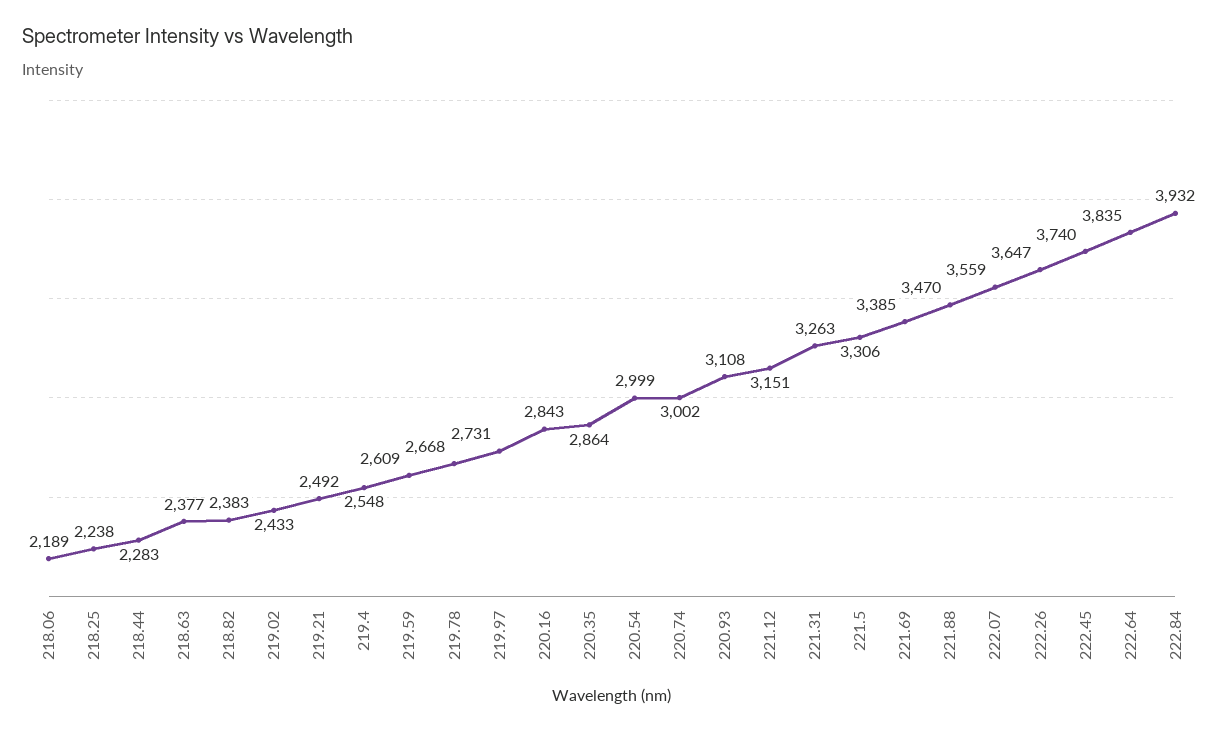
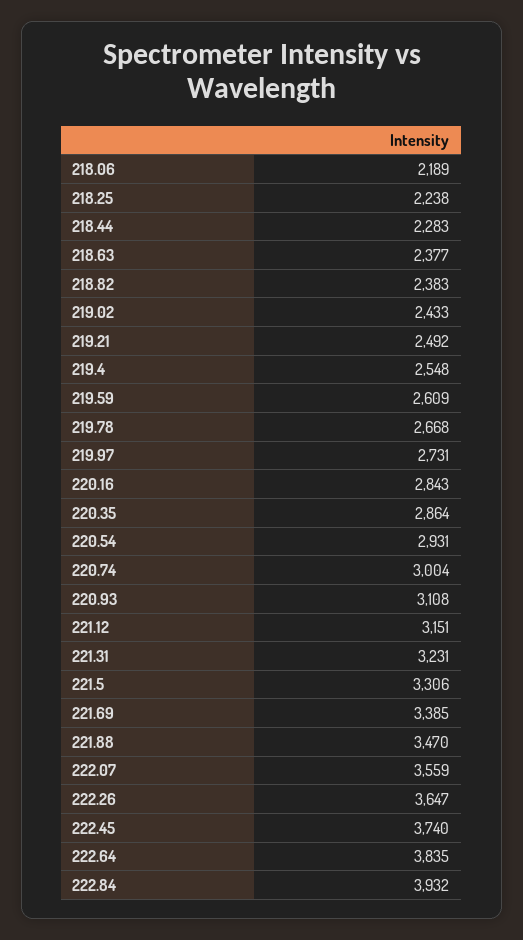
  {
    "218.06": 2189,
    "218.25": 2238,
    "218.44": 2283,
    "218.63": 2377,
    "218.82": 2383,
    "219.02": 2433,
    "219.21": 2492,
    "219.4": 2548,
    "219.59": 2609,
    "219.78": 2668,
    "219.97": 2731,
    "220.16": 2843,
    "220.35": 2864,
-   "220.54": 2999,
+   "220.54": 2931,
-   "220.74": 3002,
+   "220.74": 3004,
    "220.93": 3108,
    "221.12": 3151,
-   "221.31": 3263,
+   "221.31": 3231,
    "221.5": 3306,
    "221.69": 3385,
    "221.88": 3470,
    "222.07": 3559,
    "222.26": 3647,
    "222.45": 3740,
    "222.64": 3835,
    "222.84": 3932
  }

